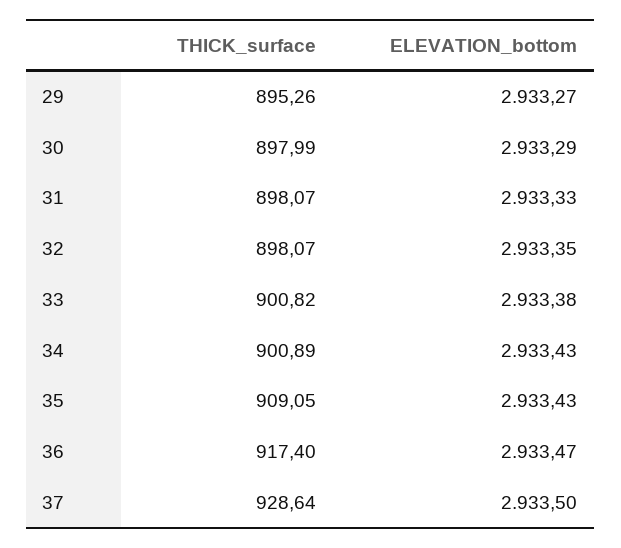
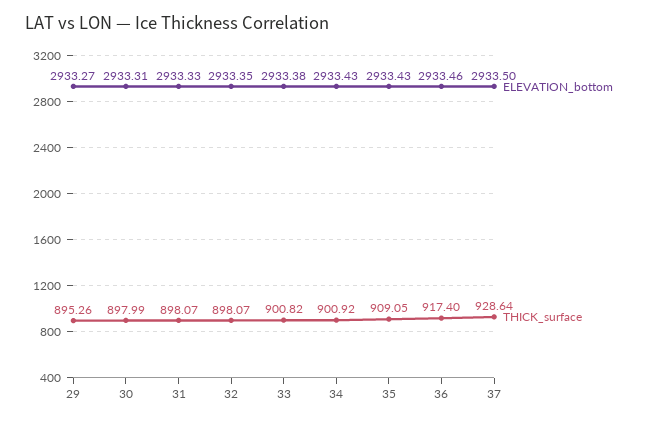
  {
    "THICK_surface": {
      "29": 895.26,
      "30": 897.99,
      "31": 898.07,
      "32": 898.07,
      "33": 900.82,
-     "34": 900.89,
+     "34": 900.92,
      "35": 909.05,
      "36": 917.4,
      "37": 928.64
    },
    "ELEVATION_bottom": {
      "29": 2933.27,
-     "30": 2933.29,
+     "30": 2933.31,
      "31": 2933.33,
      "32": 2933.35,
      "33": 2933.38,
      "34": 2933.43,
      "35": 2933.43,
-     "36": 2933.47,
+     "36": 2933.46,
      "37": 2933.5
    }
  }

